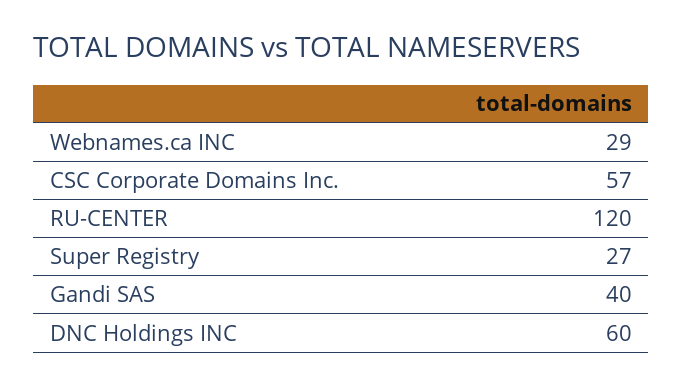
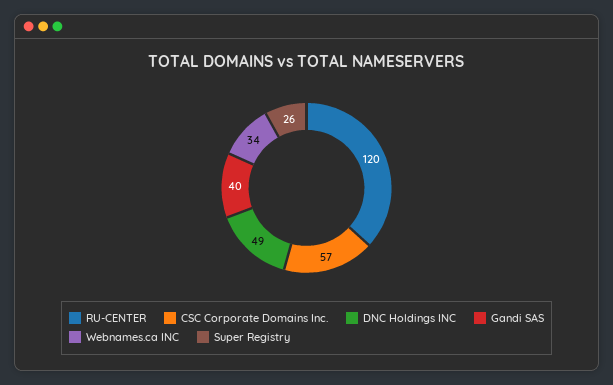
  {
-   "Webnames.ca INC": 29,
+   "Webnames.ca INC": 34,
    "CSC Corporate Domains Inc.": 57,
    "RU-CENTER": 120,
-   "Super Registry": 27,
+   "Super Registry": 26,
    "Gandi SAS": 40,
-   "DNC Holdings INC": 60
+   "DNC Holdings INC": 49
  }

